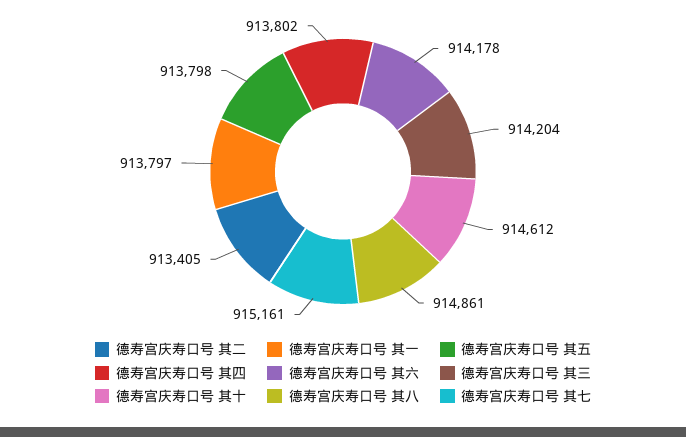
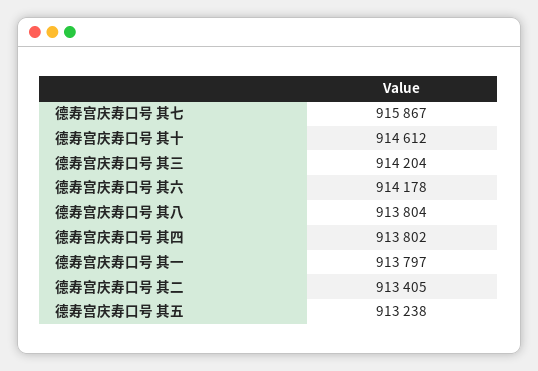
  {
    "德寿宫庆寿口号 其二": 913405,
    "德寿宫庆寿口号 其一": 913797,
-   "德寿宫庆寿口号 其五": 913798,
+   "德寿宫庆寿口号 其五": 913238,
    "德寿宫庆寿口号 其四": 913802,
    "德寿宫庆寿口号 其六": 914178,
    "德寿宫庆寿口号 其三": 914204,
    "德寿宫庆寿口号 其十": 914612,
-   "德寿宫庆寿口号 其八": 914861,
+   "德寿宫庆寿口号 其八": 913804,
-   "德寿宫庆寿口号 其七": 915161
+   "德寿宫庆寿口号 其七": 915867
  }

